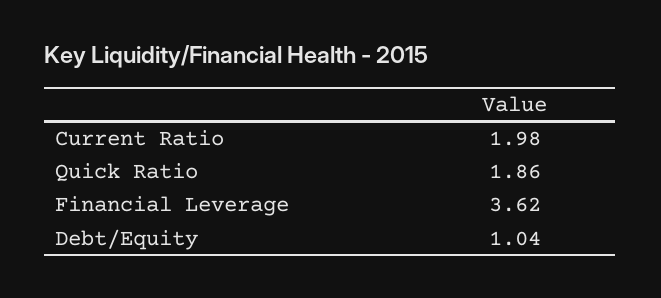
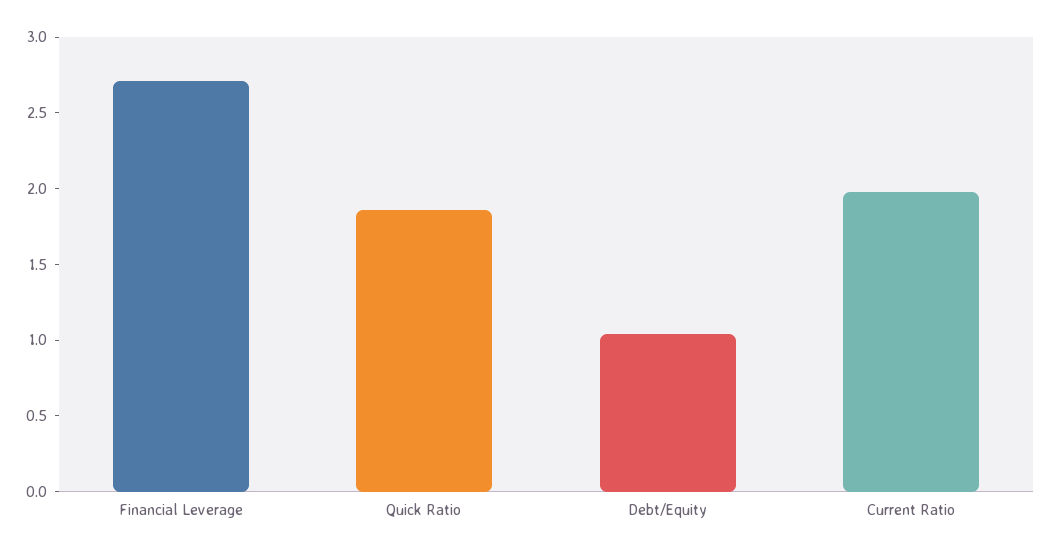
  {
    "Current Ratio": 1.98,
    "Quick Ratio": 1.86,
-   "Financial Leverage": 3.62,
+   "Financial Leverage": 2.7,
    "Debt/Equity": 1.04
  }

